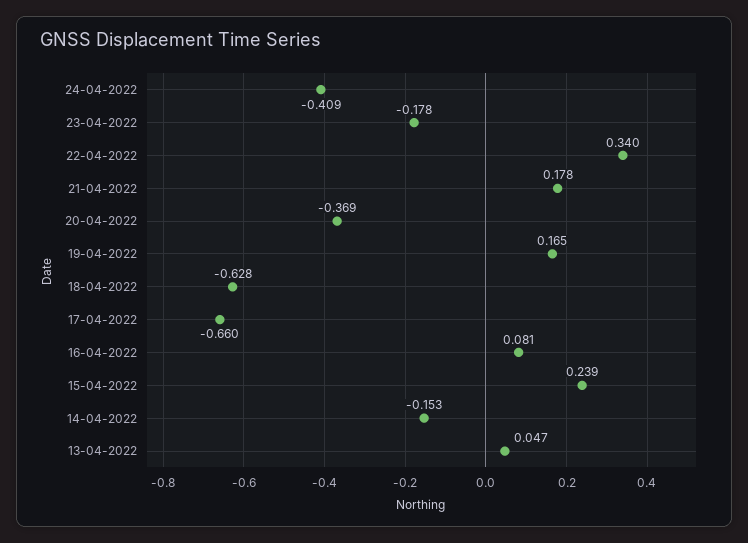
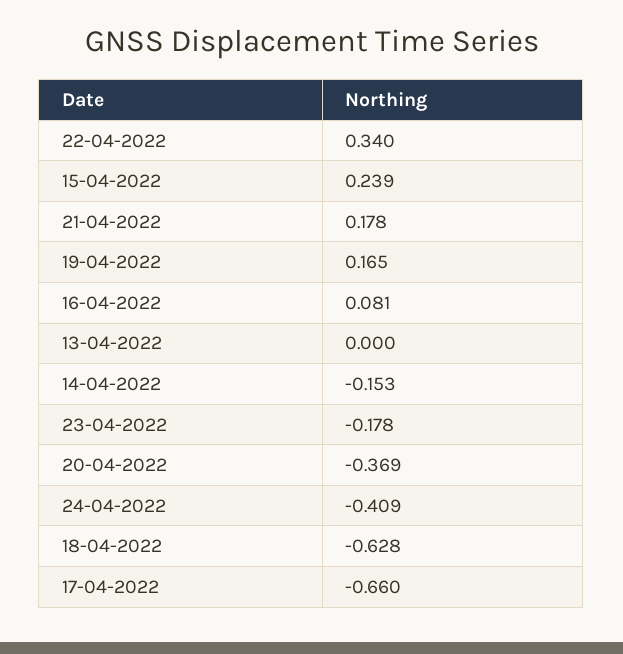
  {
    "24-04-2022": -0.409,
    "23-04-2022": -0.178,
    "22-04-2022": 0.34,
    "21-04-2022": 0.178,
    "20-04-2022": -0.369,
    "19-04-2022": 0.165,
    "18-04-2022": -0.628,
    "17-04-2022": -0.66,
    "16-04-2022": 0.081,
    "15-04-2022": 0.239,
    "14-04-2022": -0.153,
-   "13-04-2022": 0.047
+   "13-04-2022": 0
  }

